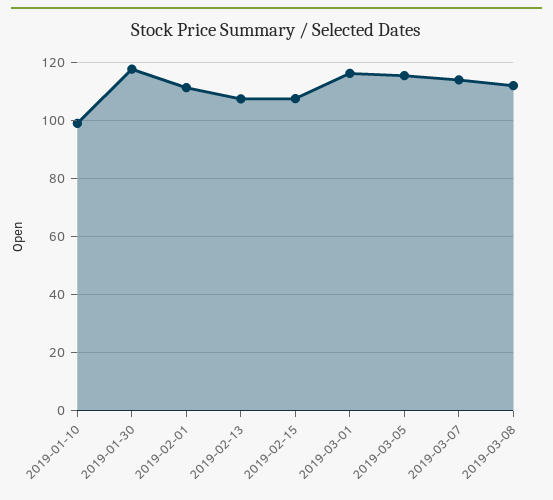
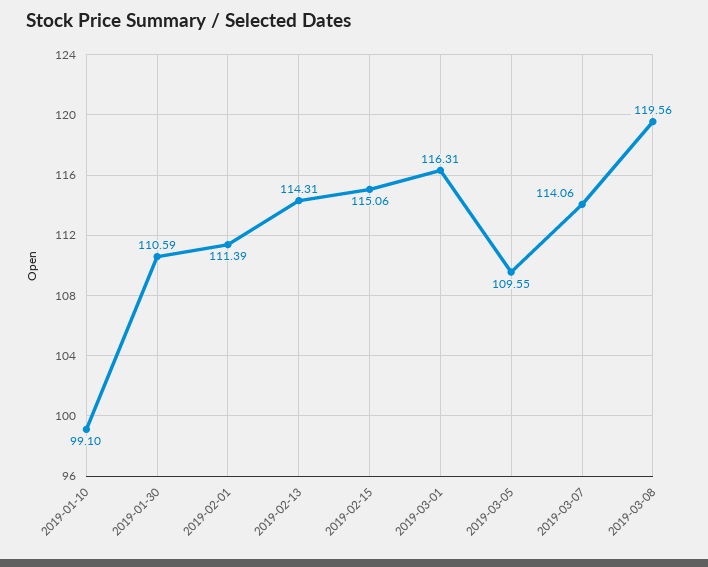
  {
    "2019-01-10": 99.1,
-   "2019-01-30": 117.5,
+   "2019-01-30": 110.59,
    "2019-02-01": 111.39,
-   "2019-02-13": 107.5,
+   "2019-02-13": 114.31,
-   "2019-02-15": 107.5,
+   "2019-02-15": 115.06,
    "2019-03-01": 116.31,
-   "2019-03-05": 115,
+   "2019-03-05": 109.55,
    "2019-03-07": 114.06,
-   "2019-03-08": 112.5
+   "2019-03-08": 119.56
  }

